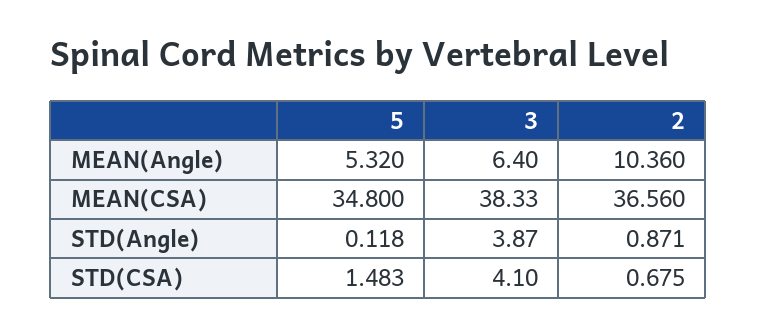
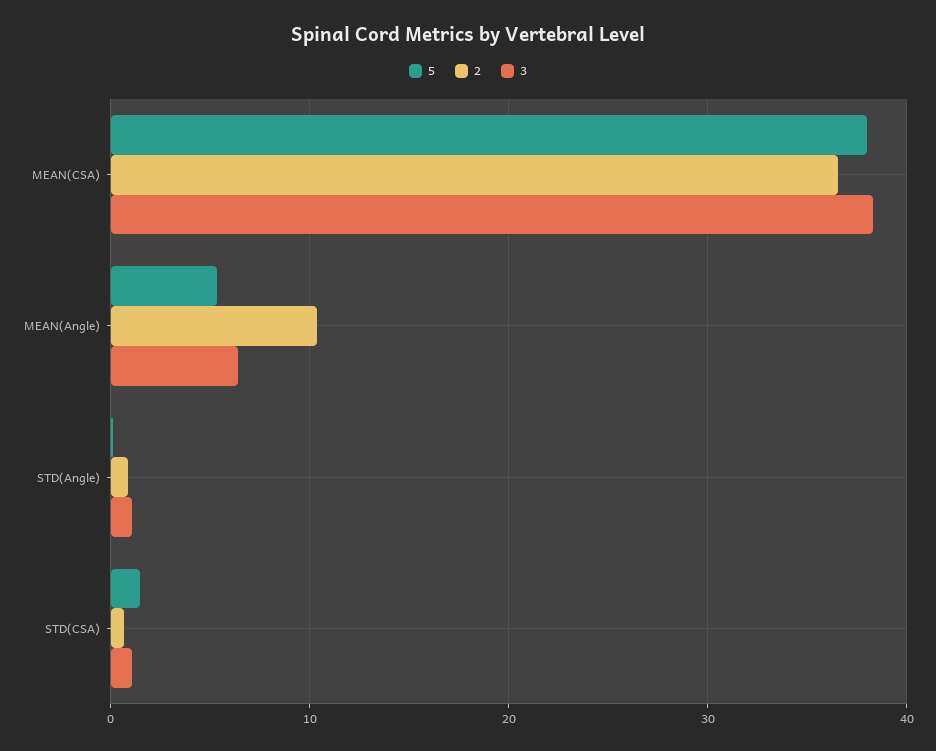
  {
    "5": {
      "MEAN(Angle)": 5.32,
-     "MEAN(CSA)": 34.8,
+     "MEAN(CSA)": 38,
      "STD(Angle)": 0.118,
      "STD(CSA)": 1.483
    },
    "3": {
      "MEAN(Angle)": 6.4,
      "MEAN(CSA)": 38.33,
-     "STD(Angle)": 3.87,
+     "STD(Angle)": 1,
-     "STD(CSA)": 4.1
+     "STD(CSA)": 1
    },
    "2": {
      "MEAN(Angle)": 10.36,
      "MEAN(CSA)": 36.56,
      "STD(Angle)": 0.871,
      "STD(CSA)": 0.675
    }
  }

